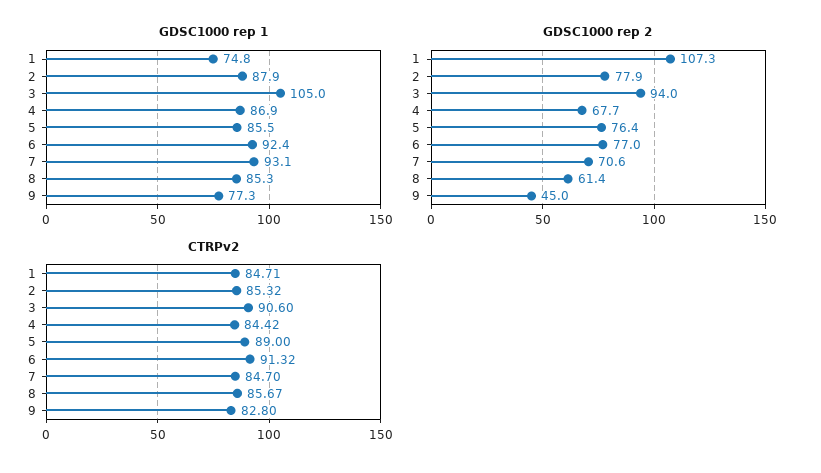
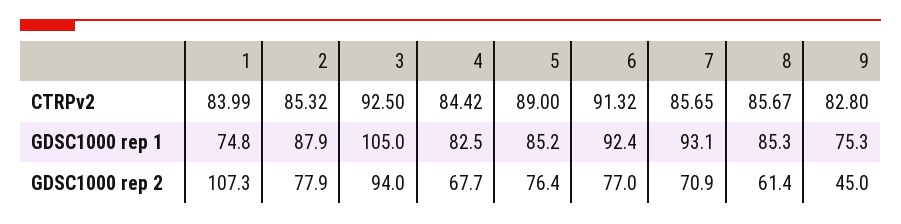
  {
    "GDSC1000 rep 1": {
      "1": 74.8,
      "2": 87.9,
      "3": 105,
-     "4": 86.9,
+     "4": 82.5,
-     "5": 85.5,
+     "5": 85.2,
      "6": 92.4,
      "7": 93.1,
      "8": 85.3,
-     "9": 77.3
+     "9": 75.3
    },
    "GDSC1000 rep 2": {
      "1": 107.3,
      "2": 77.9,
      "3": 94,
      "4": 67.7,
      "5": 76.4,
      "6": 77,
-     "7": 70.6,
+     "7": 70.9,
      "8": 61.4,
      "9": 45
    },
    "CTRPv2": {
-     "1": 84.71,
+     "1": 83.99,
      "2": 85.32,
-     "3": 90.6,
+     "3": 92.5,
      "4": 84.42,
      "5": 89,
      "6": 91.32,
-     "7": 84.7,
+     "7": 85.65,
      "8": 85.67,
      "9": 82.8
    }
  }

